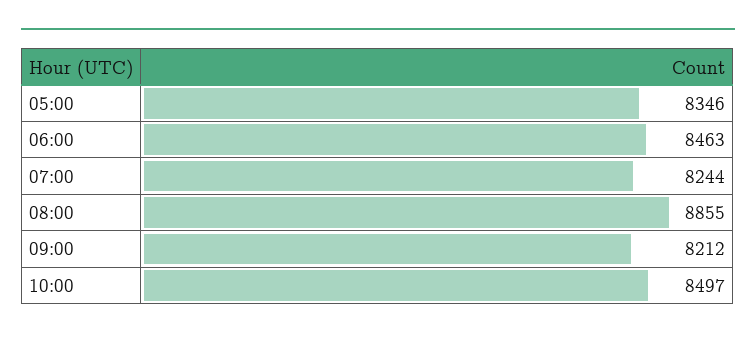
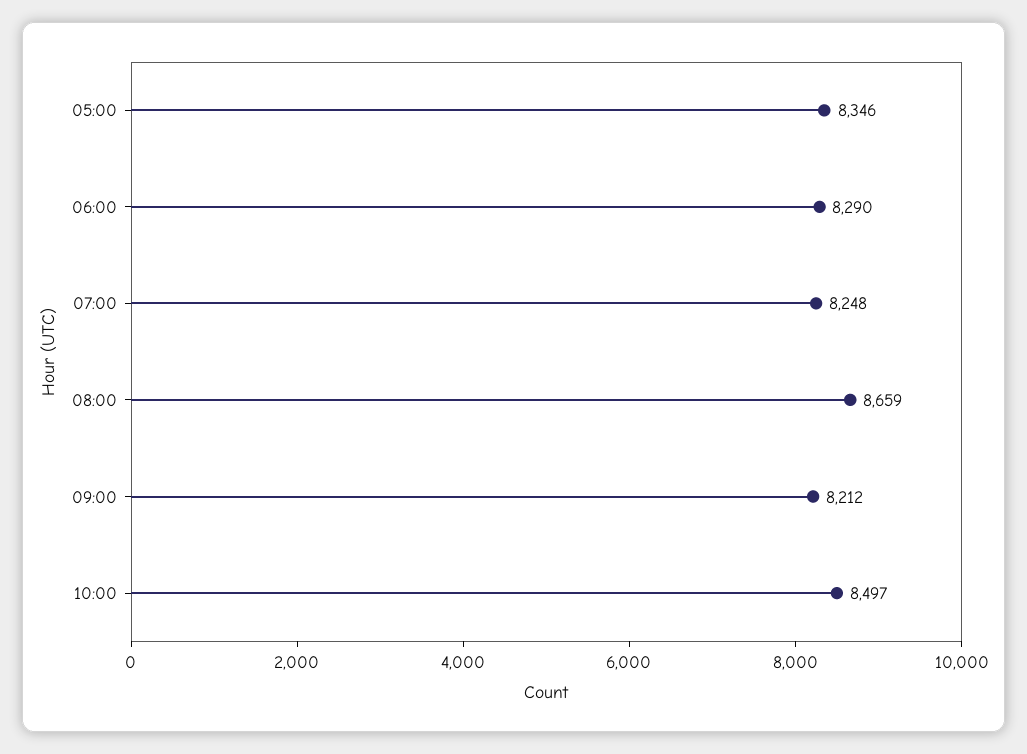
  {
    "05:00": 8346,
-   "06:00": 8463,
+   "06:00": 8290,
-   "07:00": 8244,
+   "07:00": 8248,
-   "08:00": 8855,
+   "08:00": 8659,
    "09:00": 8212,
    "10:00": 8497
  }

